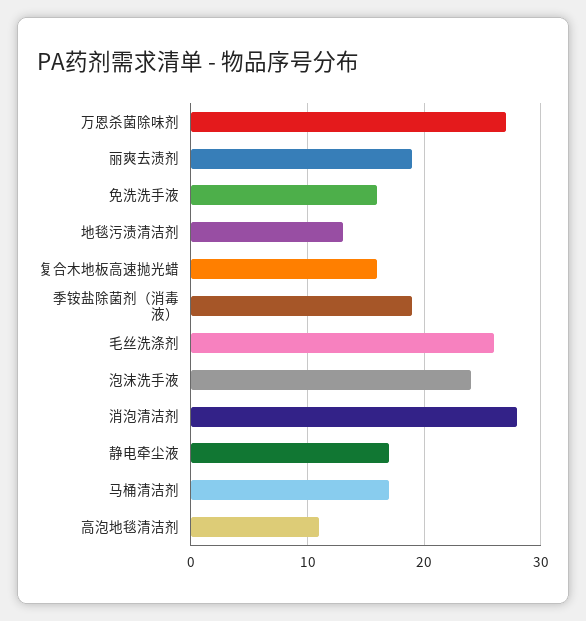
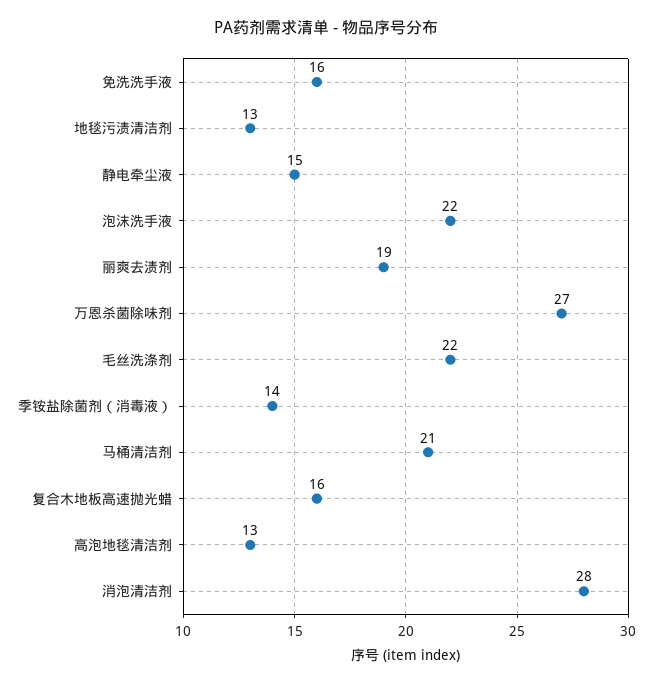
  {
    "万恩杀菌除味剂": 27,
    "丽爽去渍剂": 19,
    "免洗洗手液": 16,
    "地毯污渍清洁剂": 13,
    "复合木地板高速抛光蜡": 16,
-   "季铵盐除菌剂（消毒液）": 19,
+   "季铵盐除菌剂（消毒液）": 14,
-   "毛丝洗涤剂": 26,
+   "毛丝洗涤剂": 22,
-   "泡沫洗手液": 24,
+   "泡沫洗手液": 22,
    "消泡清洁剂": 28,
-   "静电牵尘液": 17,
+   "静电牵尘液": 15,
-   "马桶清洁剂": 17,
+   "马桶清洁剂": 21,
-   "高泡地毯清洁剂": 11
+   "高泡地毯清洁剂": 13
  }

